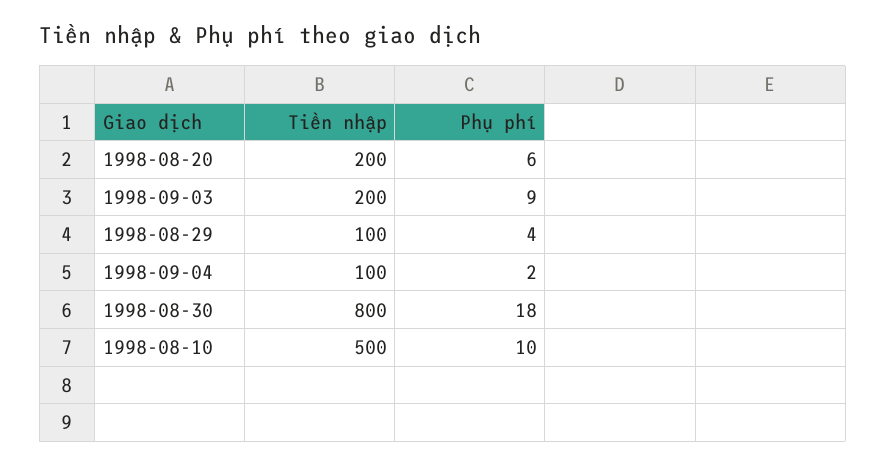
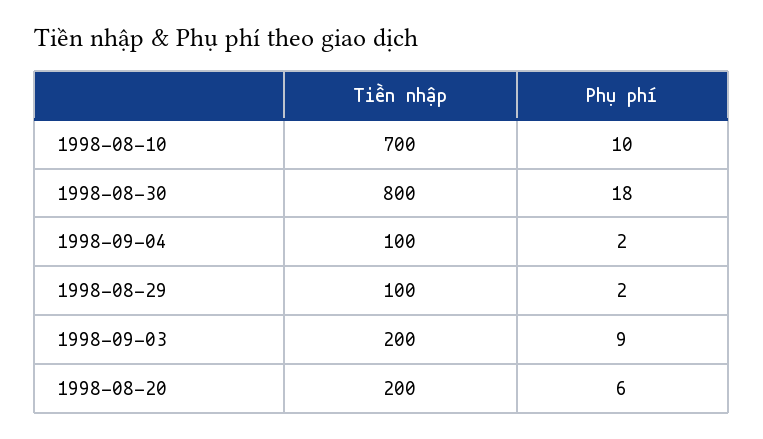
  {
    "Tiền nhập": {
      "1998-08-20": 200,
      "1998-09-03": 200,
      "1998-08-29": 100,
      "1998-09-04": 100,
      "1998-08-30": 800,
-     "1998-08-10": 500
+     "1998-08-10": 700
    },
    "Phụ phí": {
      "1998-08-20": 6,
      "1998-09-03": 9,
-     "1998-08-29": 4,
+     "1998-08-29": 2,
      "1998-09-04": 2,
      "1998-08-30": 18,
      "1998-08-10": 10
    }
  }

